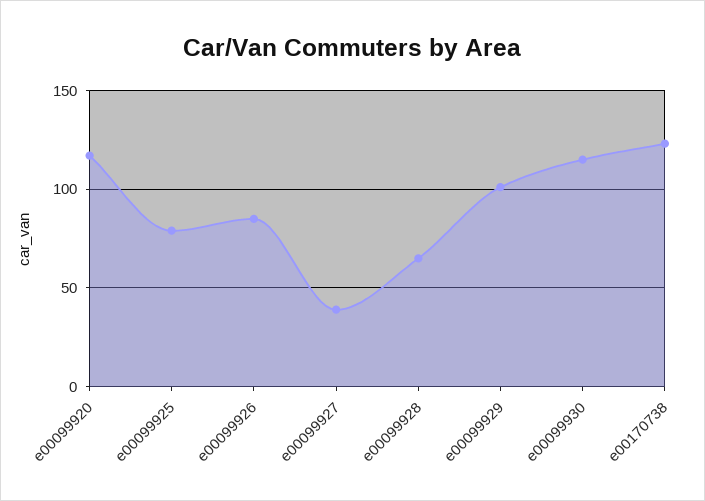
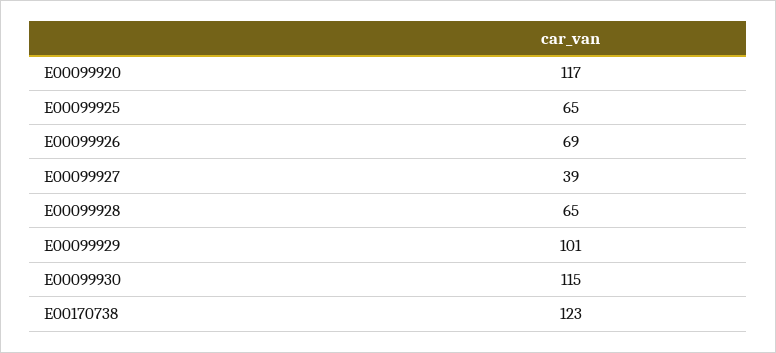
  {
    "e00099920": 117,
-   "e00099925": 80,
+   "e00099925": 65,
-   "e00099926": 85,
+   "e00099926": 69,
    "e00099927": 39,
    "e00099928": 65,
    "e00099929": 101,
    "e00099930": 115,
    "e00170738": 123
  }

